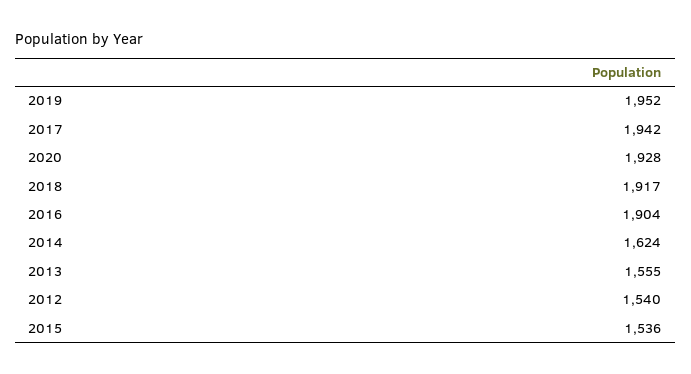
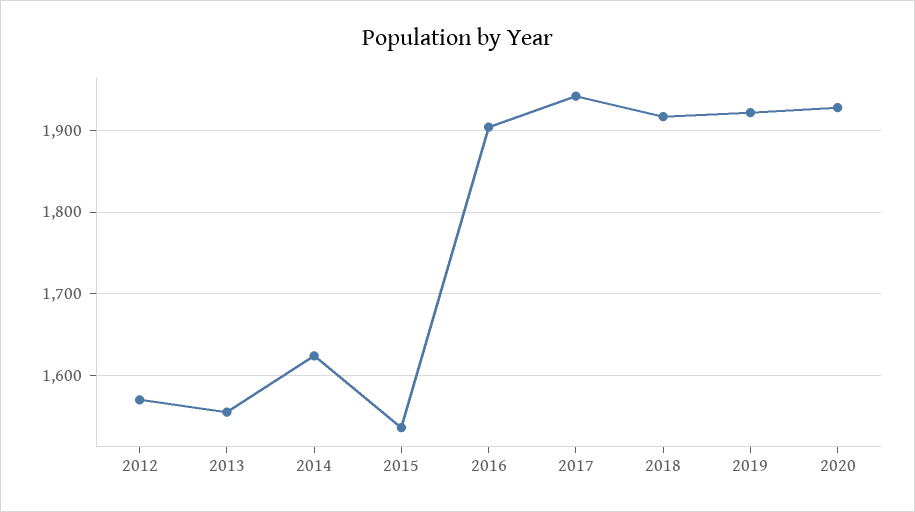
  {
-   "2019": 1952,
+   "2019": 1920,
    "2017": 1942,
    "2020": 1928,
    "2018": 1917,
    "2016": 1904,
    "2014": 1624,
    "2013": 1555,
-   "2012": 1540,
+   "2012": 1570,
    "2015": 1536
  }

